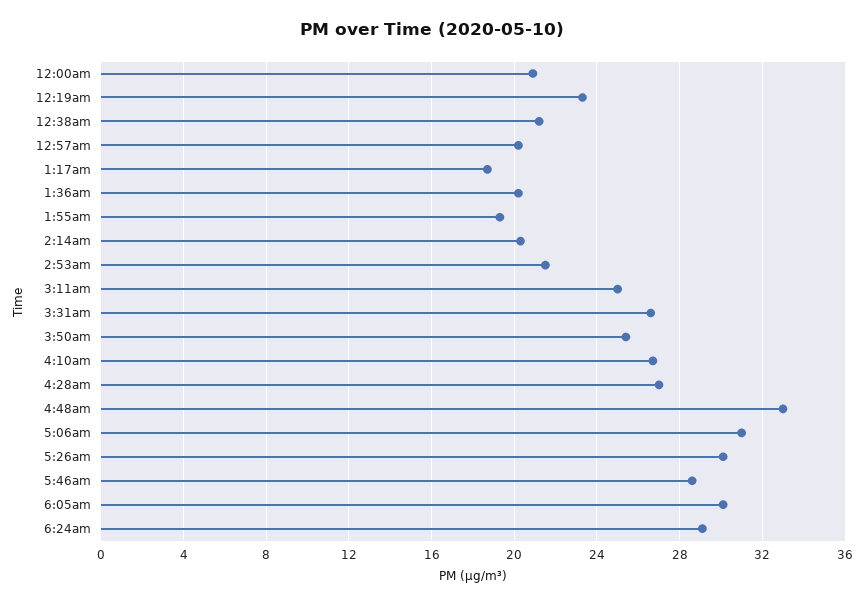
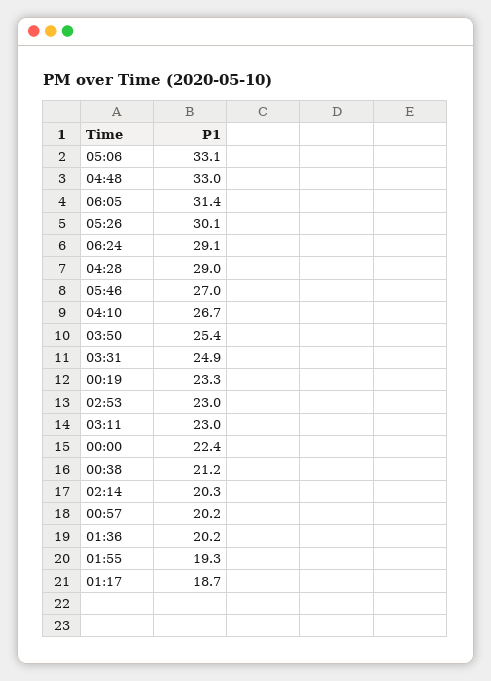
  {
-   "12:00am": 21,
+   "12:00am": 22.4,
    "12:19am": 23.3,
    "12:38am": 21.2,
    "12:57am": 20.2,
    "1:17am": 18.7,
    "1:36am": 20.2,
    "1:55am": 19.3,
    "2:14am": 20.3,
-   "2:53am": 21.5,
+   "2:53am": 23,
-   "3:11am": 25,
+   "3:11am": 23,
-   "3:31am": 26.5,
+   "3:31am": 24.9,
    "3:50am": 25.4,
    "4:10am": 26.7,
-   "4:28am": 27,
+   "4:28am": 29,
    "4:48am": 33,
-   "5:06am": 31,
+   "5:06am": 33.1,
    "5:26am": 30.1,
-   "5:46am": 28.5,
+   "5:46am": 27,
-   "6:05am": 30,
+   "6:05am": 31.4,
    "6:24am": 29.1
  }

